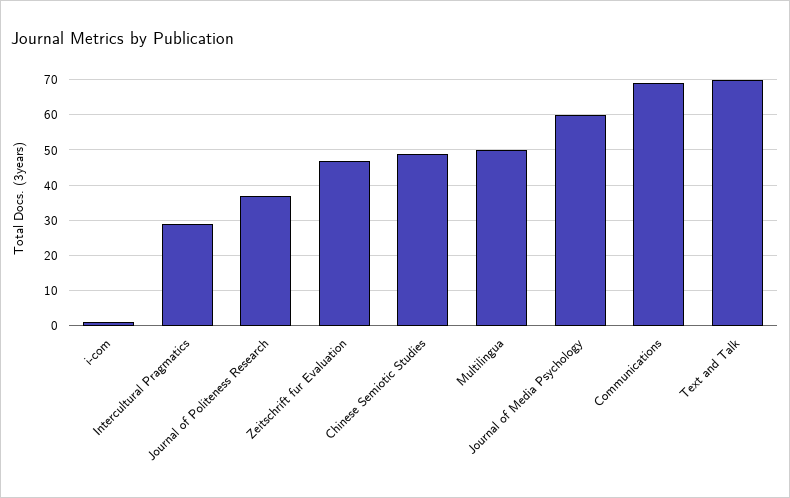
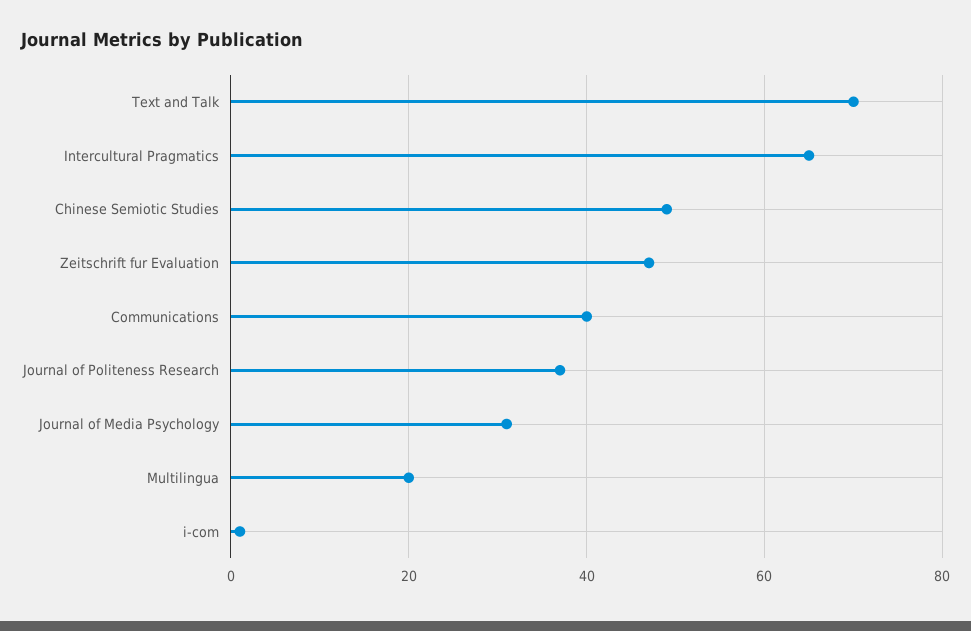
  {
    "i-com": 0,
-   "Intercultural Pragmatics": 30,
+   "Intercultural Pragmatics": 65,
    "Journal of Politeness Research": 35,
    "Zeitschrift fur Evaluation": 45,
    "Chinese Semiotic Studies": 50,
-   "Multilingua": 50,
+   "Multilingua": 20,
-   "Journal of Media Psychology": 60,
+   "Journal of Media Psychology": 30,
-   "Communications": 70,
+   "Communications": 40,
    "Text and Talk": 70
  }

